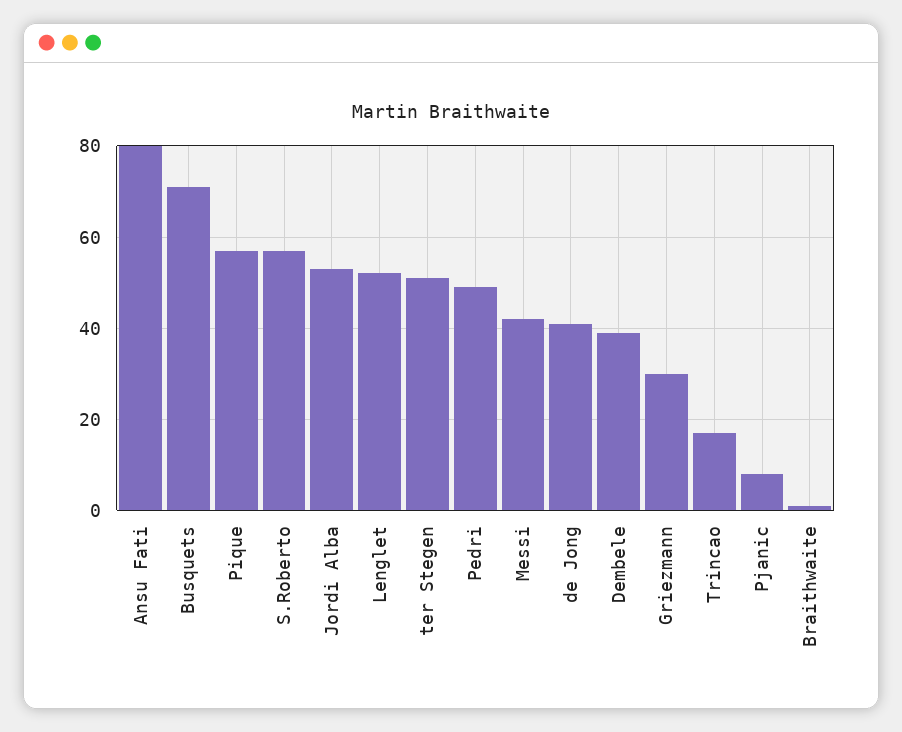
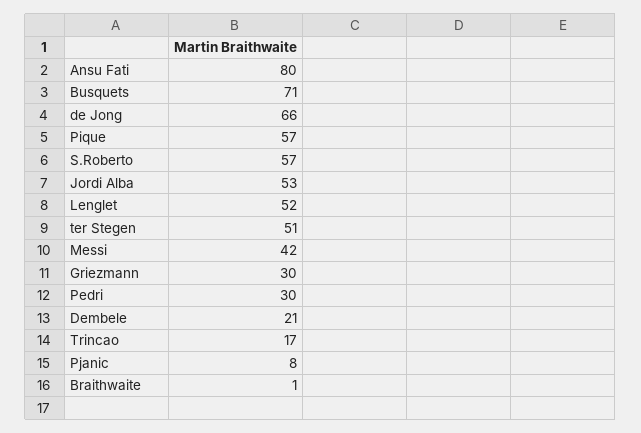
  {
    "Ansu Fati": 80,
    "Busquets": 71,
    "Pique": 57,
    "S.Roberto": 57,
    "Jordi Alba": 53,
    "Lenglet": 52,
    "ter Stegen": 51,
-   "Pedri": 50,
+   "Pedri": 30,
    "Messi": 42,
-   "de Jong": 40,
+   "de Jong": 66,
-   "Dembele": 40,
+   "Dembele": 21,
    "Griezmann": 30,
    "Trincao": 17,
    "Pjanic": 8,
    "Braithwaite": 1
  }

